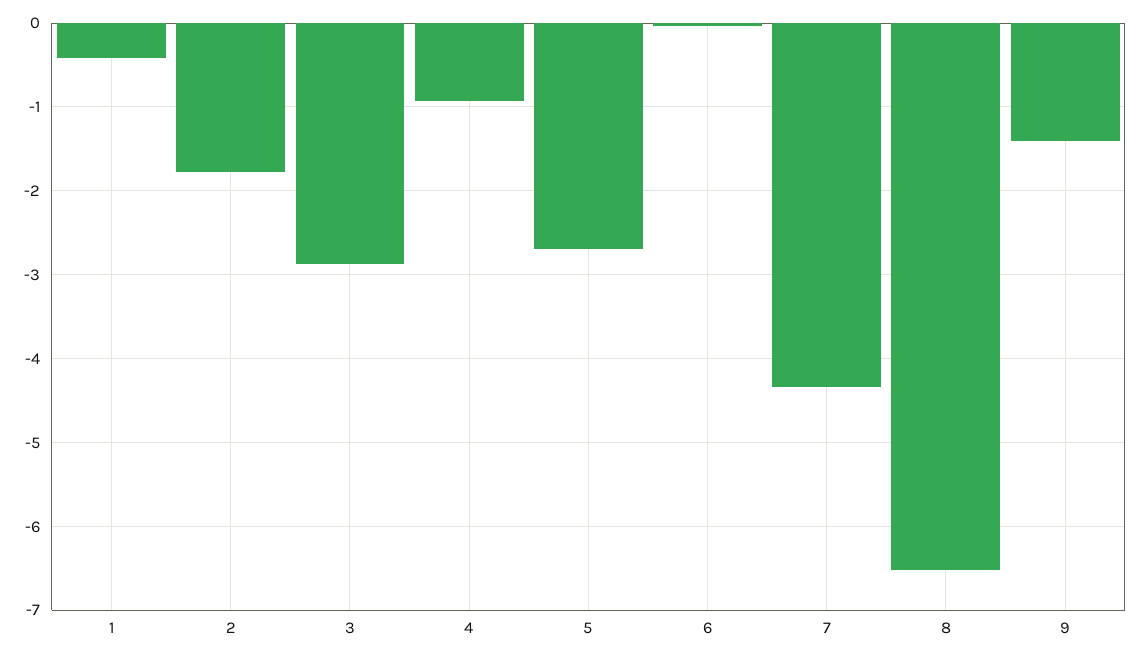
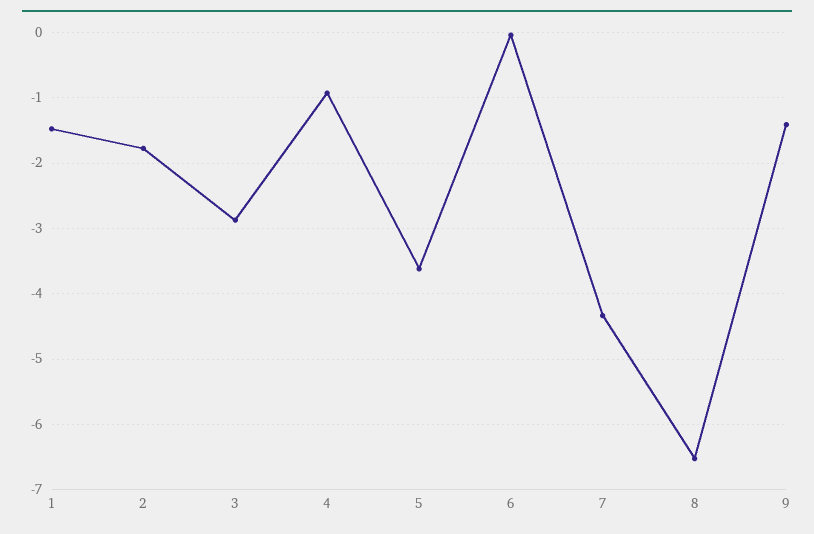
  {
-   "1": -0.4,
+   "1": -1.5,
    "2": -1.8,
    "3": -2.9,
    "4": -0.9,
-   "5": -2.7,
+   "5": -3.6,
    "6": 0,
    "7": -4.3,
    "8": -6.5,
    "9": -1.4
  }

